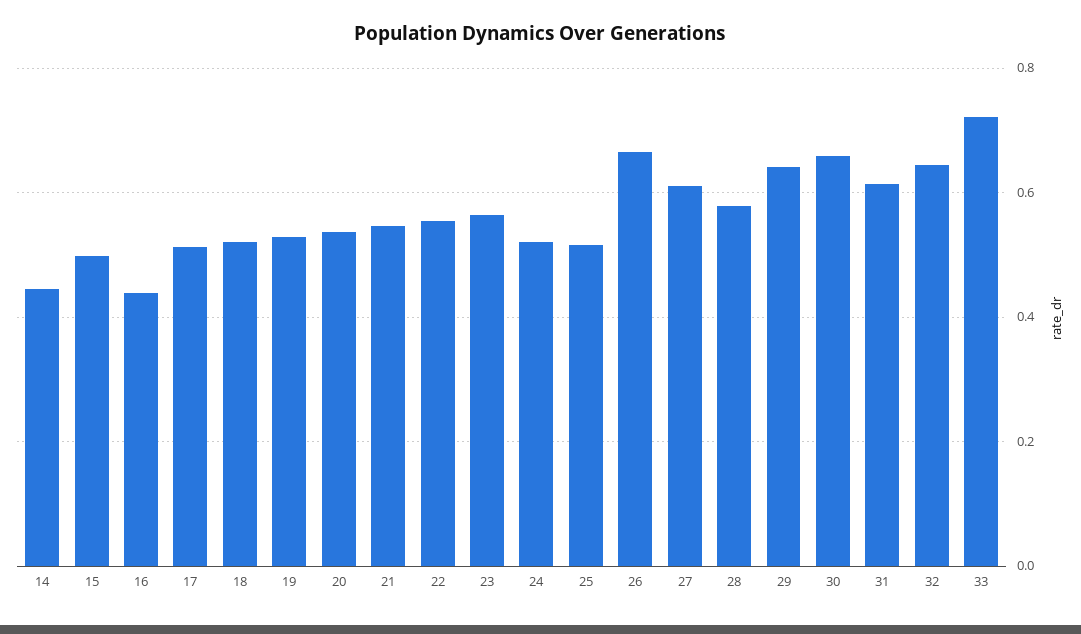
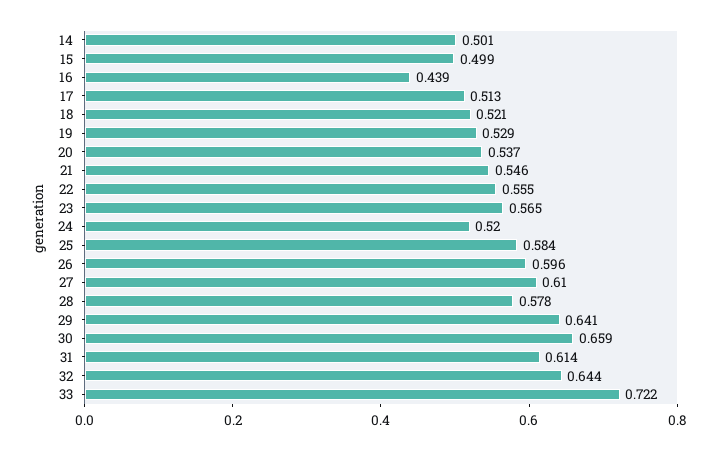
  {
-   "14": 0.44,
+   "14": 0.501,
    "15": 0.499,
    "16": 0.439,
    "17": 0.513,
    "18": 0.521,
    "19": 0.529,
    "20": 0.537,
    "21": 0.546,
    "22": 0.555,
    "23": 0.565,
    "24": 0.52,
-   "25": 0.52,
+   "25": 0.584,
-   "26": 0.66,
+   "26": 0.596,
    "27": 0.61,
    "28": 0.578,
    "29": 0.641,
    "30": 0.659,
    "31": 0.614,
    "32": 0.644,
    "33": 0.722
  }

